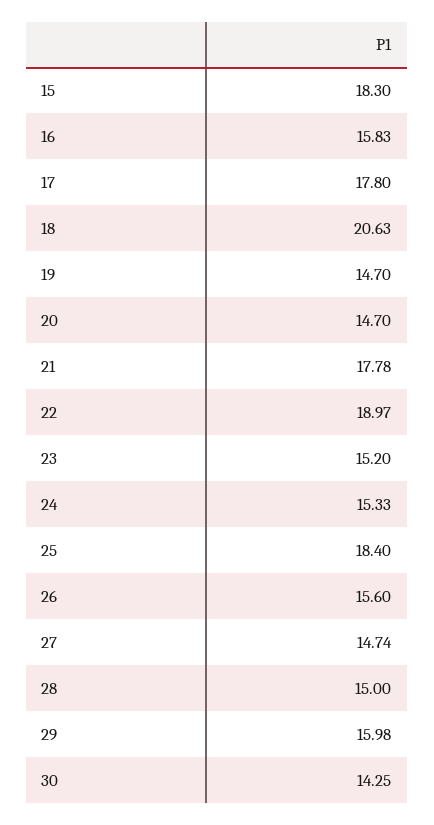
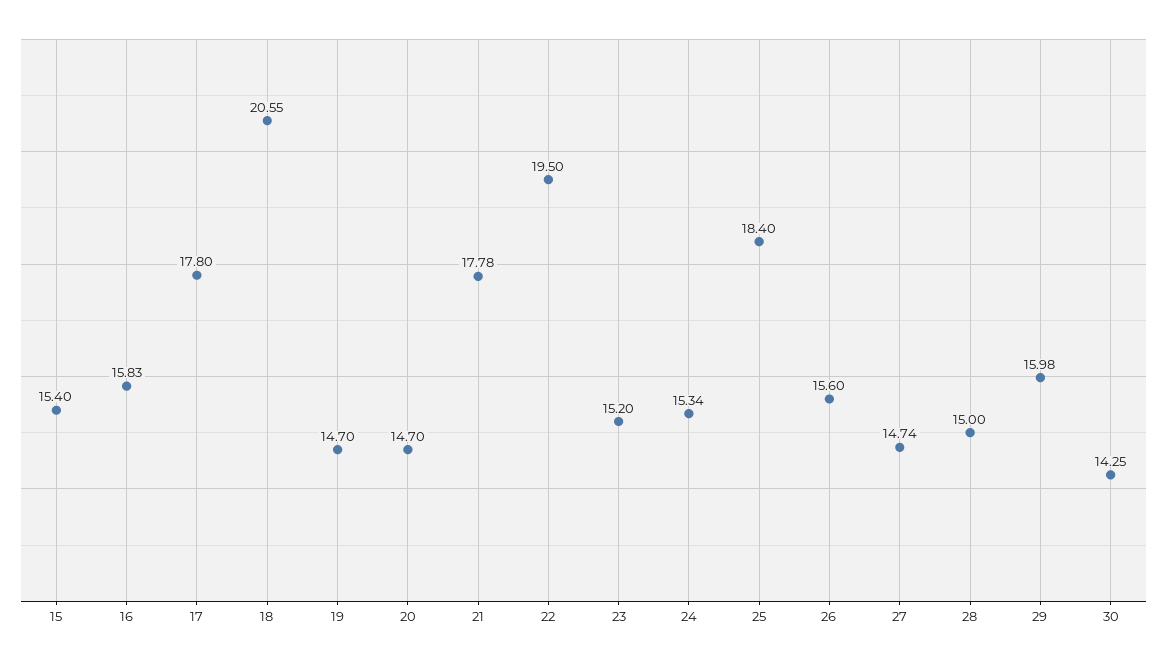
  {
-   "15": 18.3,
+   "15": 15.4,
    "16": 15.83,
    "17": 17.8,
-   "18": 20.63,
+   "18": 20.55,
    "19": 14.7,
    "20": 14.7,
    "21": 17.78,
-   "22": 18.97,
+   "22": 19.5,
    "23": 15.2,
-   "24": 15.33,
+   "24": 15.34,
    "25": 18.4,
    "26": 15.6,
    "27": 14.74,
    "28": 15,
    "29": 15.98,
    "30": 14.25
  }

